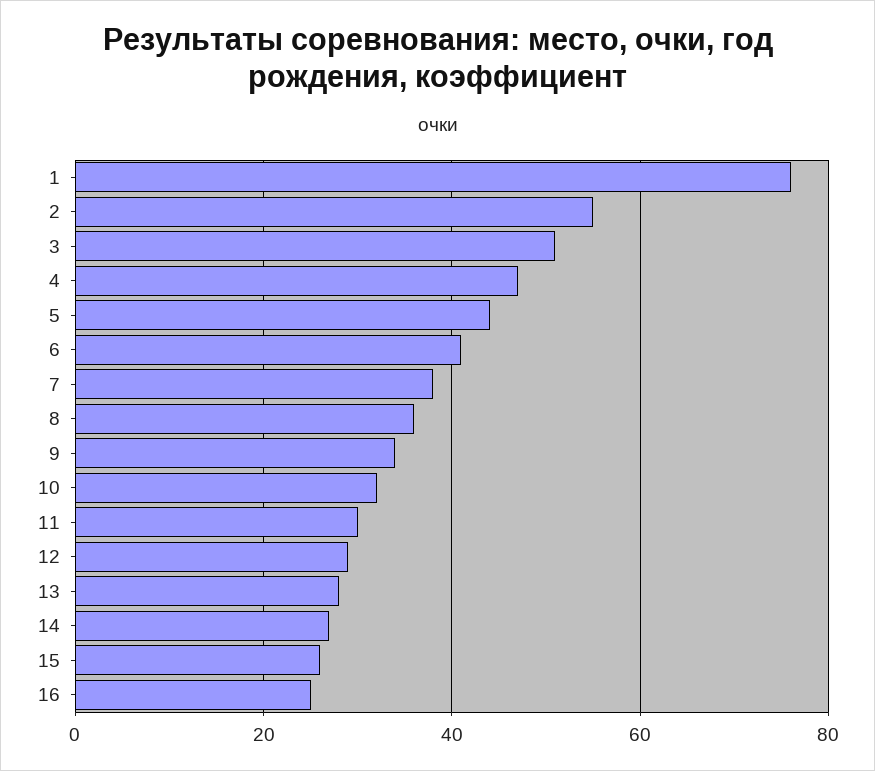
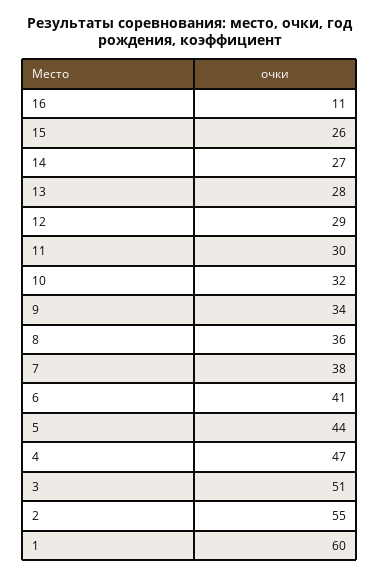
  {
-   "1": 75,
+   "1": 60,
    "2": 55,
    "3": 51,
    "4": 47,
    "5": 44,
    "6": 41,
    "7": 38,
    "8": 36,
    "9": 34,
    "10": 32,
    "11": 30,
    "12": 29,
    "13": 28,
    "14": 27,
    "15": 26,
-   "16": 25
+   "16": 11
  }

